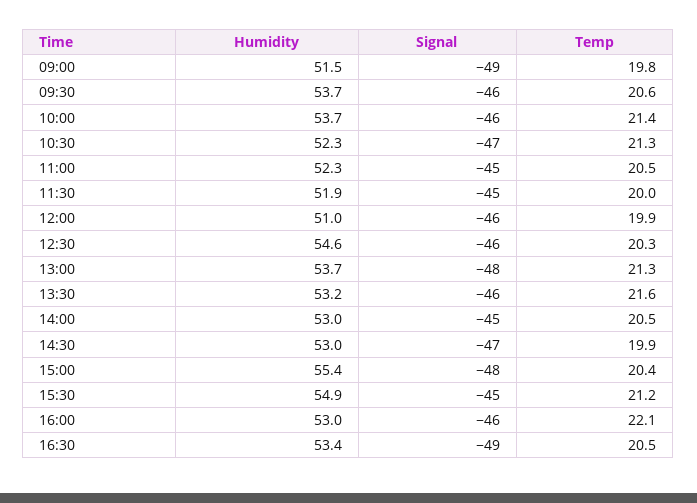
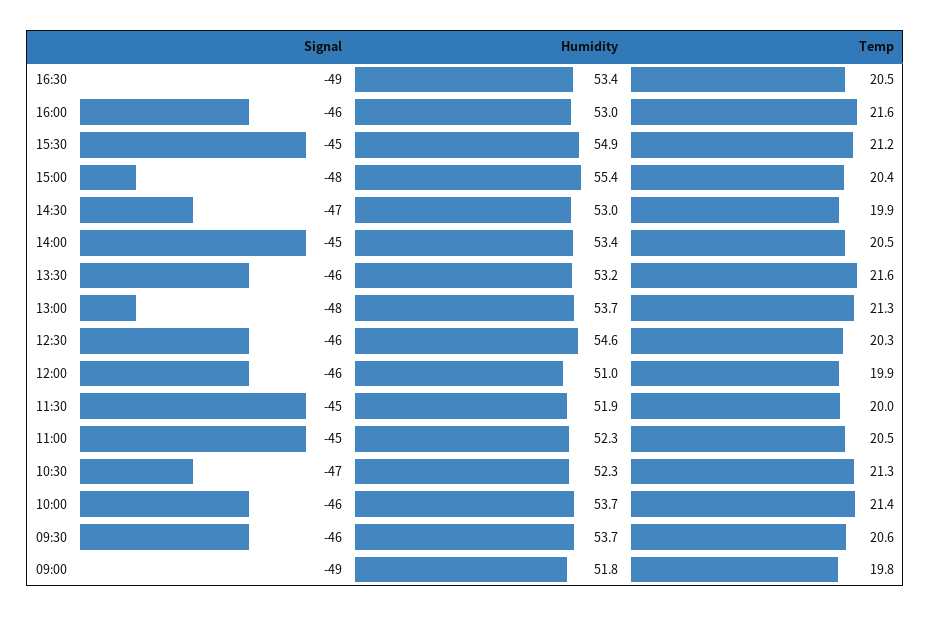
  {
    "Humidity": {
-     "09:00": 51.5,
+     "09:00": 51.8,
      "09:30": 53.7,
      "10:00": 53.7,
      "10:30": 52.3,
      "11:00": 52.3,
      "11:30": 51.9,
      "12:00": 51,
      "12:30": 54.6,
      "13:00": 53.7,
      "13:30": 53.2,
-     "14:00": 53,
+     "14:00": 53.4,
      "14:30": 53,
      "15:00": 55.4,
      "15:30": 54.9,
      "16:00": 53,
      "16:30": 53.4
    },
    "Signal": {
      "09:00": -49,
      "09:30": -46,
      "10:00": -46,
      "10:30": -47,
      "11:00": -45,
      "11:30": -45,
      "12:00": -46,
      "12:30": -46,
      "13:00": -48,
      "13:30": -46,
      "14:00": -45,
      "14:30": -47,
      "15:00": -48,
      "15:30": -45,
      "16:00": -46,
      "16:30": -49
    },
    "Temp": {
      "09:00": 19.8,
      "09:30": 20.6,
      "10:00": 21.4,
      "10:30": 21.3,
      "11:00": 20.5,
      "11:30": 20,
      "12:00": 19.9,
      "12:30": 20.3,
      "13:00": 21.3,
      "13:30": 21.6,
      "14:00": 20.5,
      "14:30": 19.9,
      "15:00": 20.4,
      "15:30": 21.2,
-     "16:00": 22.1,
+     "16:00": 21.6,
      "16:30": 20.5
    }
  }

